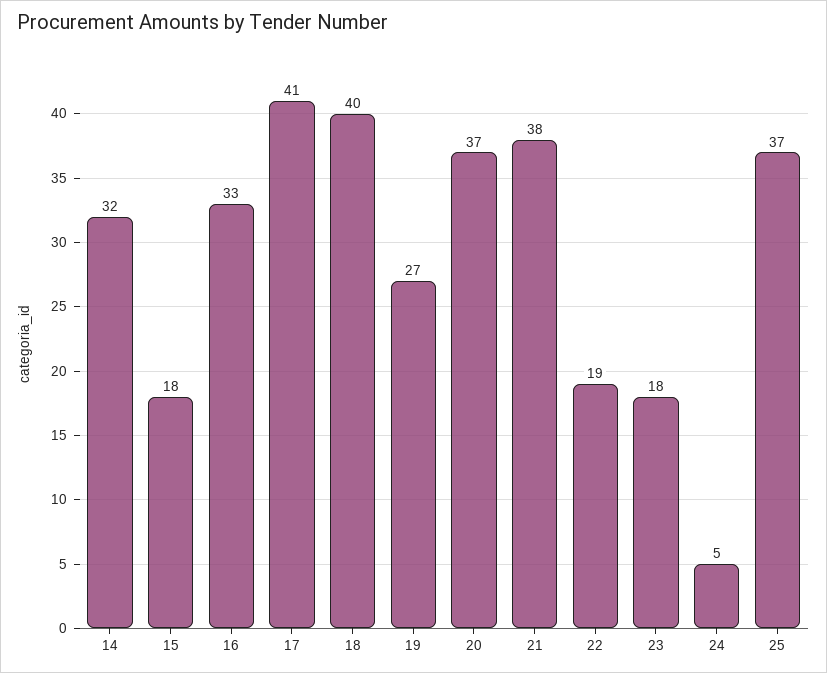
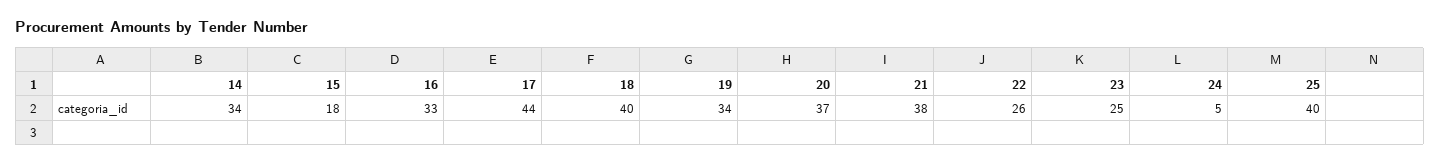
  {
-   "14": 32,
+   "14": 34,
    "15": 18,
    "16": 33,
-   "17": 41,
+   "17": 44,
    "18": 40,
-   "19": 27,
+   "19": 34,
    "20": 37,
    "21": 38,
-   "22": 19,
+   "22": 26,
-   "23": 18,
+   "23": 25,
    "24": 5,
-   "25": 37
+   "25": 40
  }

